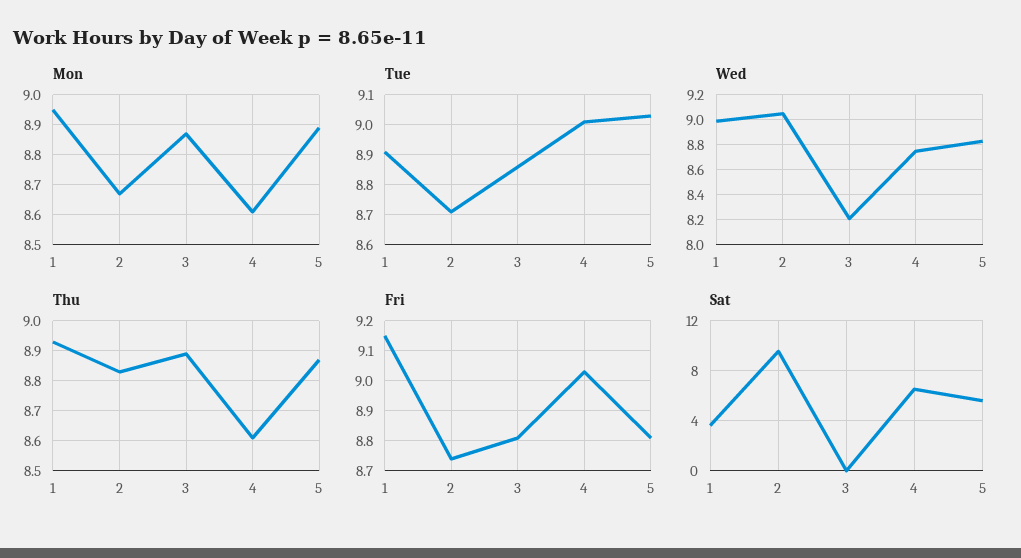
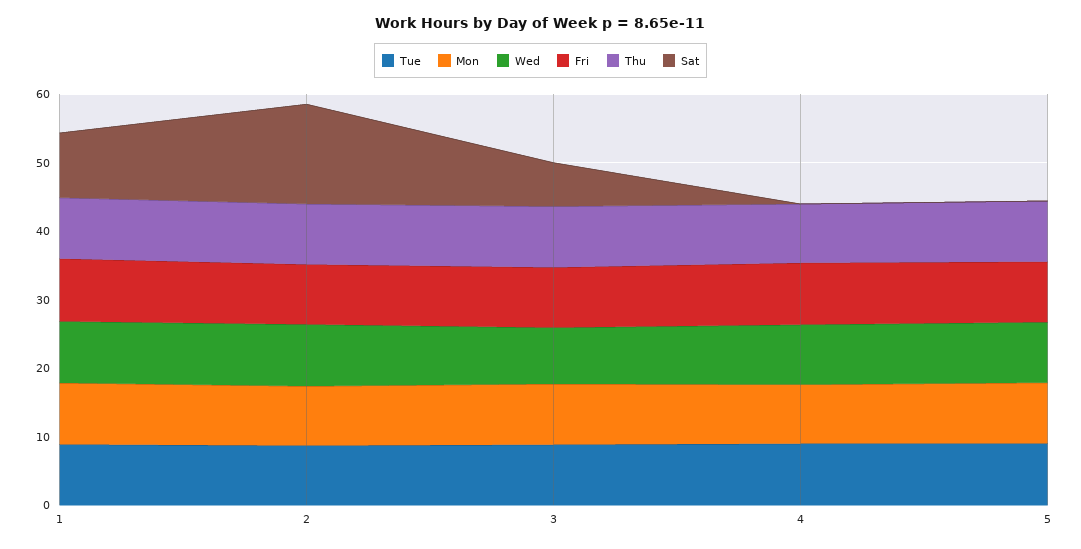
  {
    "Mon": {
      "1": 8.95,
      "2": 8.65,
      "3": 8.85,
      "4": 8.6,
      "5": 8.9
    },
    "Tue": {
      "1": 8.9,
      "2": 8.7,
      "3": 8.85,
      "4": 9,
      "5": 9.05
    },
    "Wed": {
      "1": 9,
      "2": 9.05,
      "3": 8.2,
      "4": 8.75,
      "5": 8.85
    },
    "Thu": {
      "1": 8.95,
      "2": 8.85,
      "3": 8.9,
      "4": 8.6,
      "5": 8.85
    },
    "Fri": {
      "1": 9.15,
      "2": 8.75,
      "3": 8.8,
      "4": 9.05,
      "5": 8.8
    },
    "Sat": {
-     "1": 3.5,
+     "1": 10,
-     "2": 9.5,
+     "2": 14,
-     "3": 0,
+     "3": 6,
-     "4": 6.5,
+     "4": 0,
-     "5": 5.5
+     "5": 0
    }
  }

